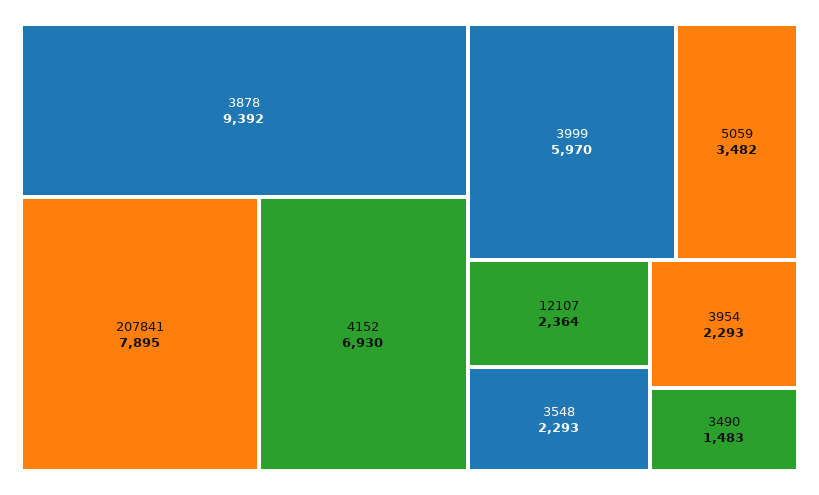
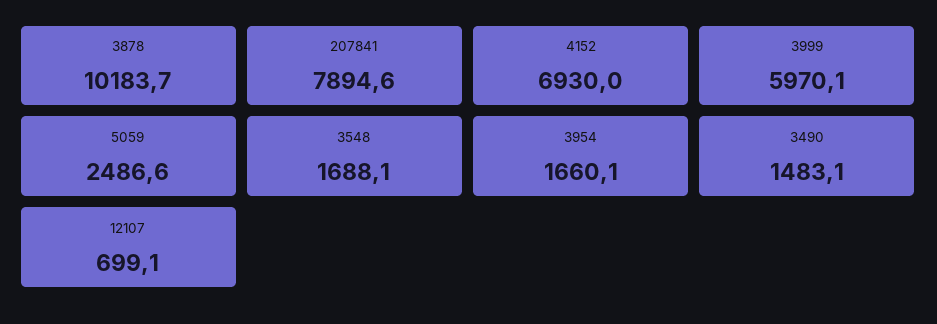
  {
-   "3878": 9392,
+   "3878": 10183.7,
    "207841": 7894.6,
    "4152": 6930,
    "3999": 5970.1,
-   "5059": 3482,
+   "5059": 2486.6,
-   "12107": 2364,
+   "12107": 699.1,
-   "3548": 2293,
+   "3548": 1688.1,
-   "3954": 2293,
+   "3954": 1660.1,
    "3490": 1483.1
  }

